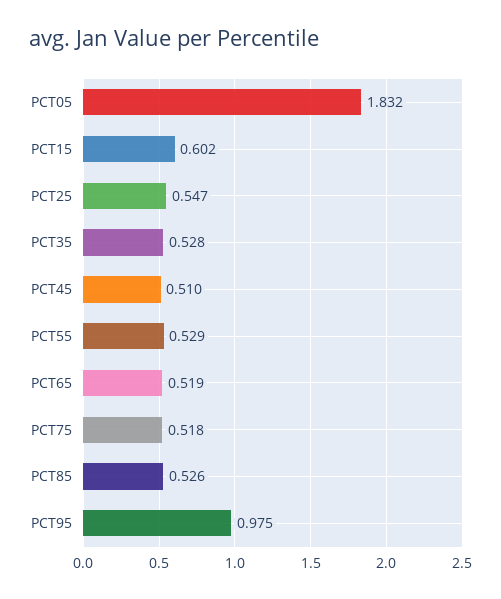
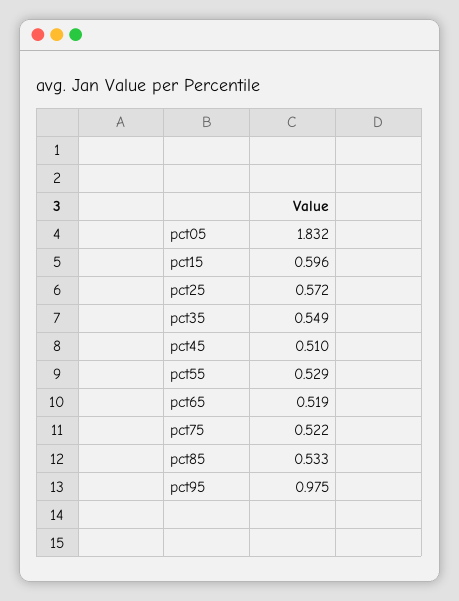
  {
    "PCT05": 1.832,
-   "PCT15": 0.602,
+   "PCT15": 0.596,
-   "PCT25": 0.547,
+   "PCT25": 0.572,
-   "PCT35": 0.528,
+   "PCT35": 0.549,
    "PCT45": 0.51,
    "PCT55": 0.529,
    "PCT65": 0.519,
-   "PCT75": 0.518,
+   "PCT75": 0.522,
-   "PCT85": 0.526,
+   "PCT85": 0.533,
    "PCT95": 0.975
  }

